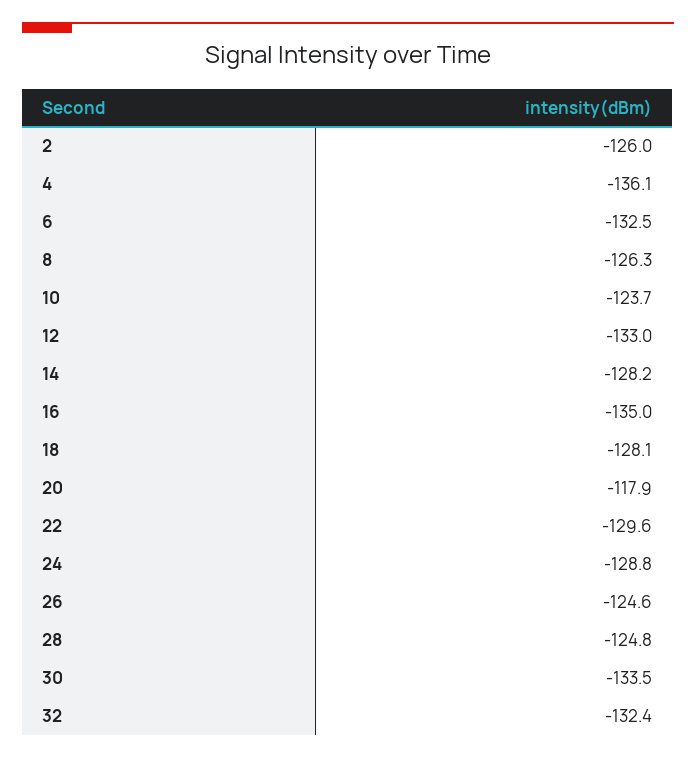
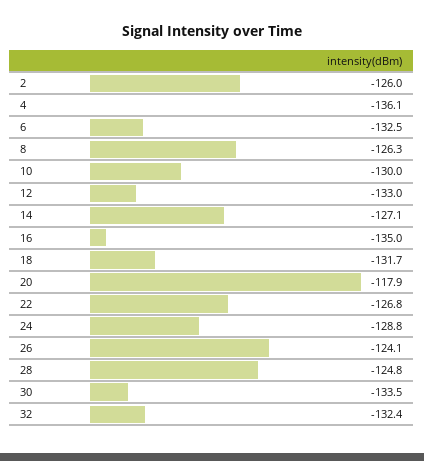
  {
    "2": -126,
    "4": -136.1,
    "6": -132.5,
    "8": -126.3,
-   "10": -123.7,
+   "10": -130,
    "12": -133,
-   "14": -128.2,
+   "14": -127.1,
    "16": -135,
-   "18": -128.1,
+   "18": -131.7,
    "20": -117.9,
-   "22": -129.6,
+   "22": -126.8,
    "24": -128.8,
-   "26": -124.6,
+   "26": -124.1,
    "28": -124.8,
    "30": -133.5,
    "32": -132.4
  }

